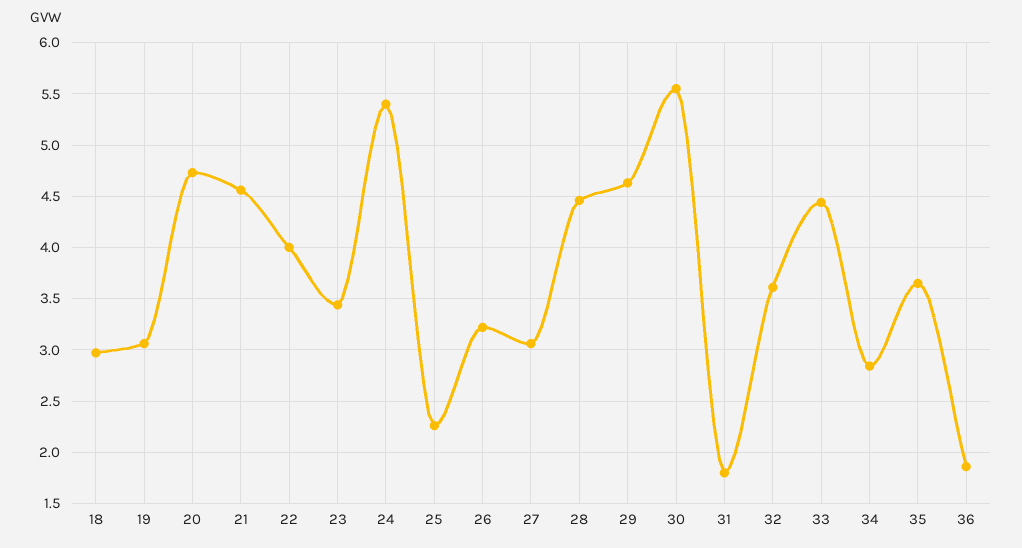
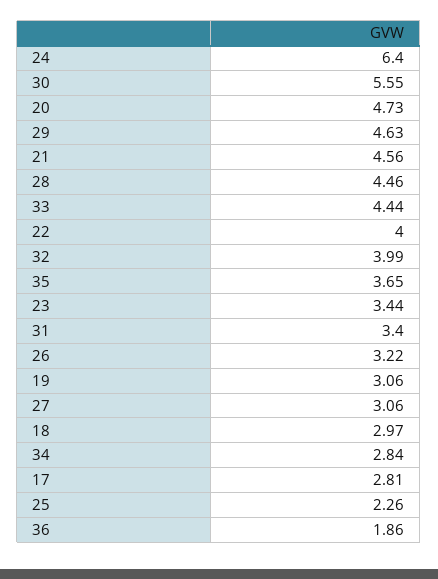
  {
    "18": 2.97,
    "19": 3.06,
    "20": 4.73,
    "21": 4.56,
    "22": 4,
    "23": 3.44,
-   "24": 5.4,
+   "24": 6.4,
    "25": 2.26,
    "26": 3.22,
    "27": 3.06,
    "28": 4.46,
    "29": 4.63,
    "30": 5.55,
-   "31": 1.8,
+   "31": 3.4,
-   "32": 3.6,
+   "32": 3.99,
    "33": 4.44,
    "34": 2.84,
    "35": 3.65,
-   "36": 1.86
+   "36": 1.86,
+   "17": 2.81
  }

